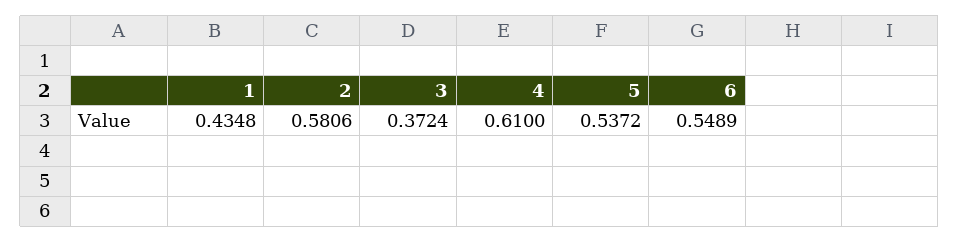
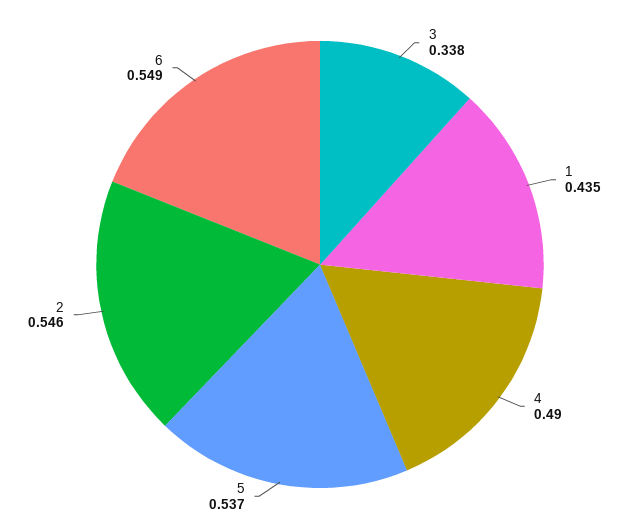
  {
    "1": 0.4348,
-   "2": 0.5806,
+   "2": 0.546,
-   "3": 0.3724,
+   "3": 0.338,
-   "4": 0.61,
+   "4": 0.49,
    "5": 0.5372,
    "6": 0.5489
  }

